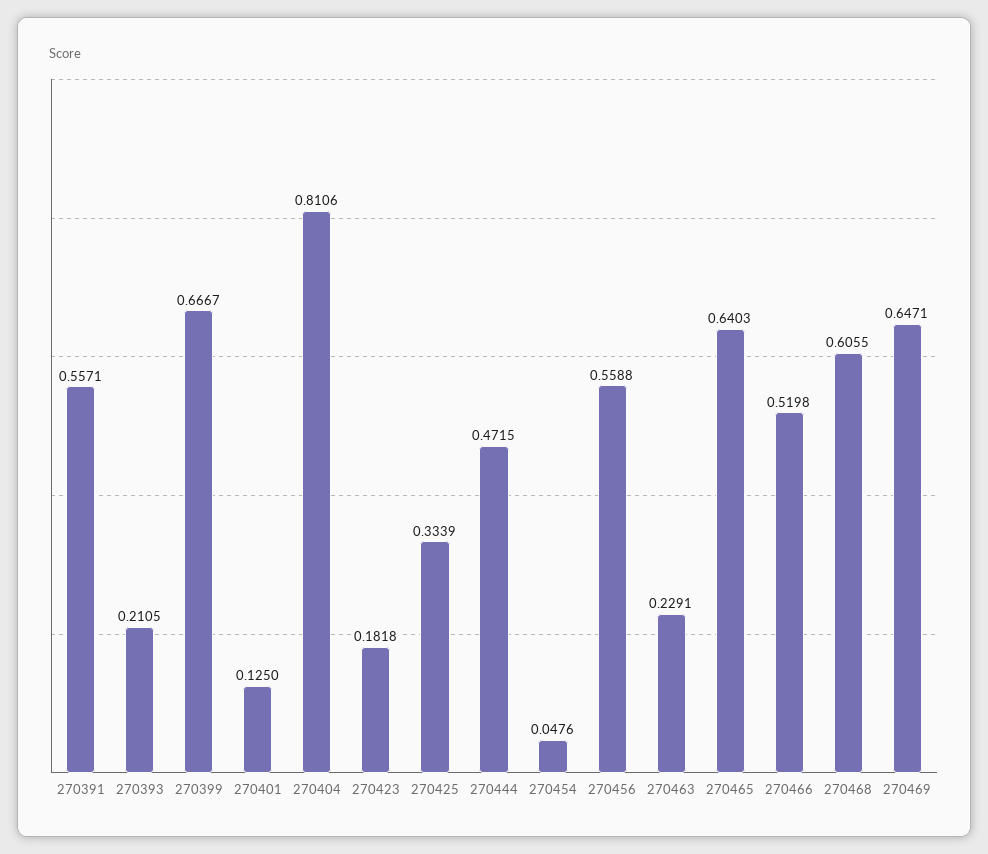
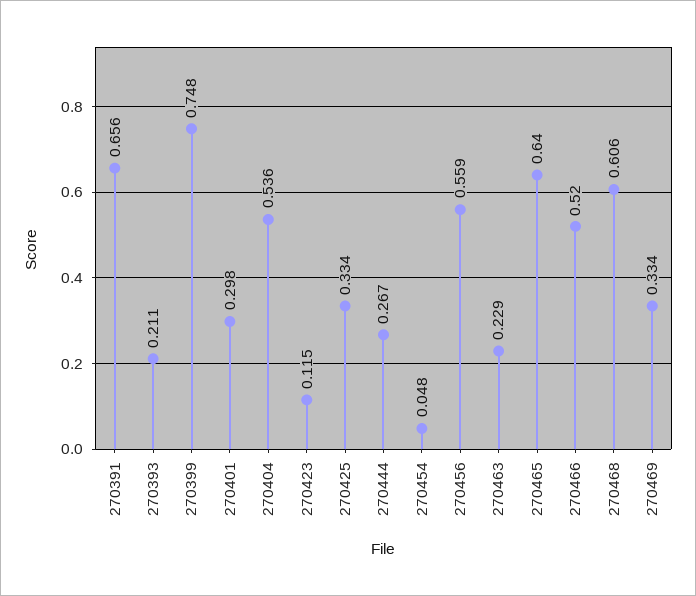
  {
-   "270391": 0.5571,
+   "270391": 0.656,
    "270393": 0.2105,
-   "270399": 0.6667,
+   "270399": 0.748,
-   "270401": 0.125,
+   "270401": 0.298,
-   "270404": 0.8106,
+   "270404": 0.536,
-   "270423": 0.1818,
+   "270423": 0.115,
    "270425": 0.3339,
-   "270444": 0.4715,
+   "270444": 0.267,
    "270454": 0.0476,
    "270456": 0.5588,
    "270463": 0.2291,
    "270465": 0.6403,
    "270466": 0.5198,
    "270468": 0.6055,
-   "270469": 0.6471
+   "270469": 0.334
  }

